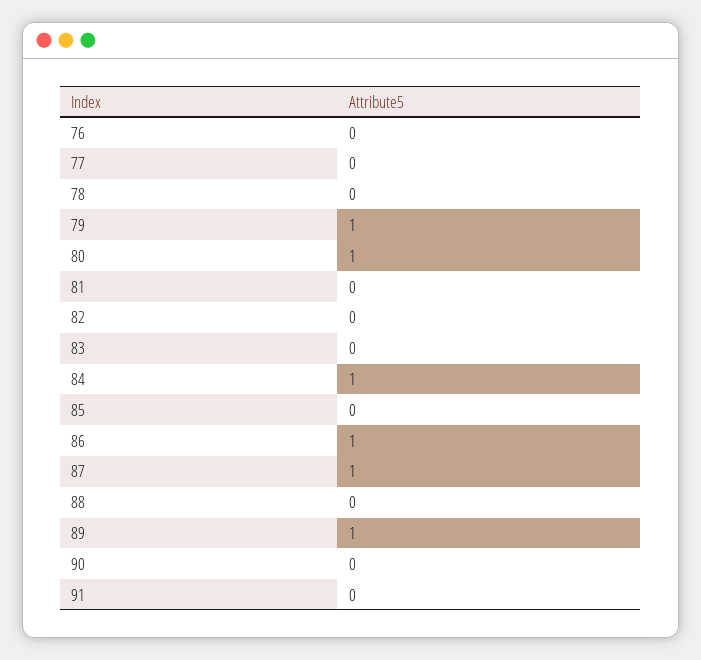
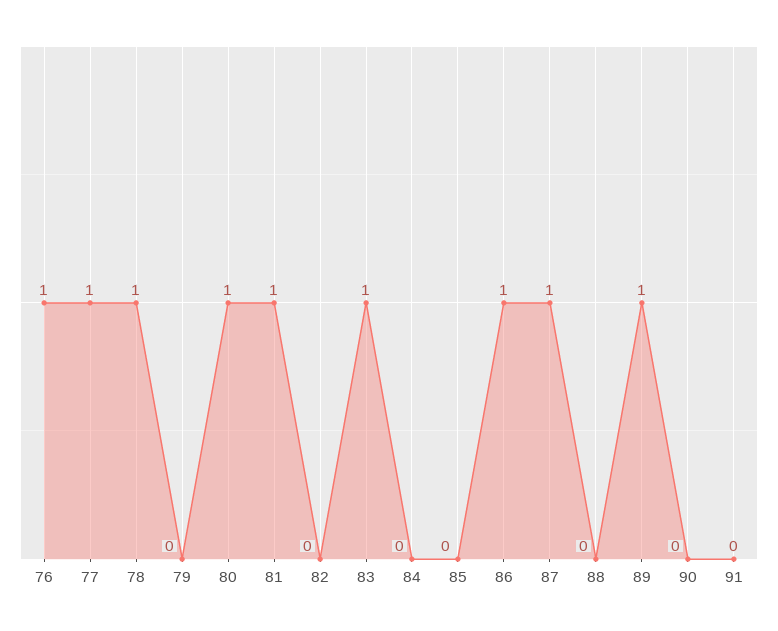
  {
-   "76": 0,
+   "76": 1,
-   "77": 0,
+   "77": 1,
-   "78": 0,
+   "78": 1,
-   "79": 1,
+   "79": 0,
    "80": 1,
-   "81": 0,
+   "81": 1,
    "82": 0,
-   "83": 0,
+   "83": 1,
-   "84": 1,
+   "84": 0,
    "85": 0,
    "86": 1,
    "87": 1,
    "88": 0,
    "89": 1,
    "90": 0,
    "91": 0
  }

